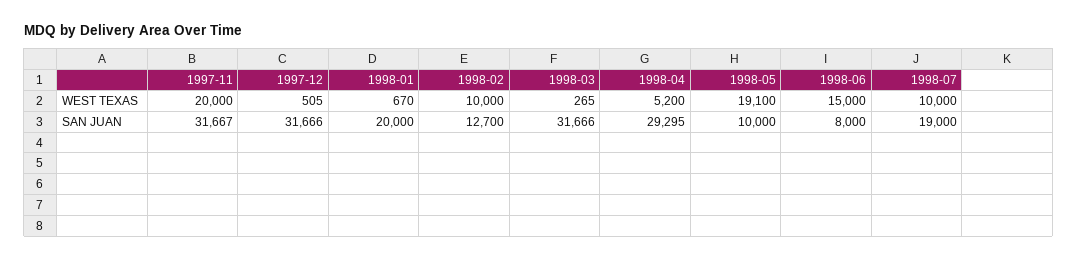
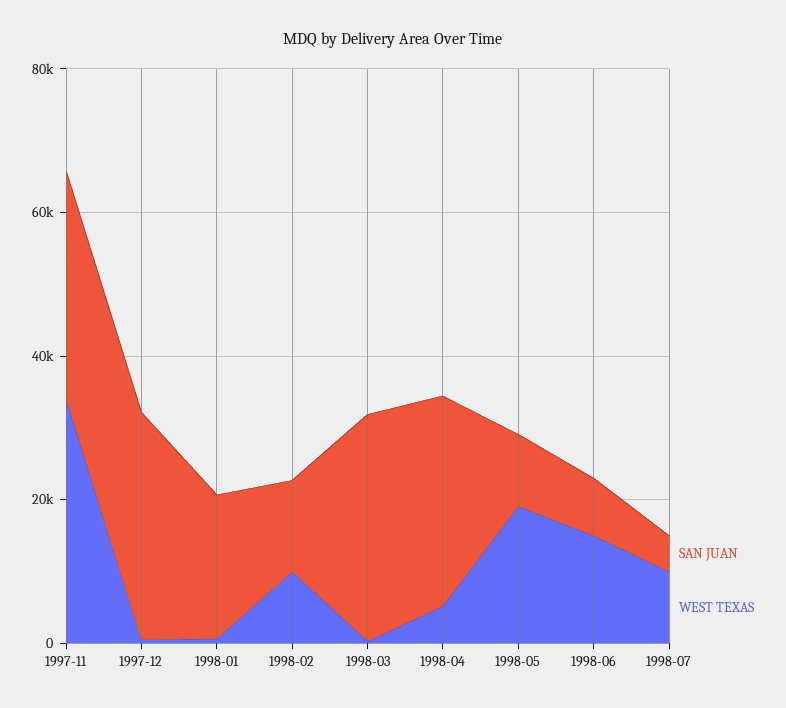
  {
    "WEST TEXAS": {
-     "1997-11": 20000,
+     "1997-11": 35000,
      "1997-12": 505,
      "1998-01": 670,
      "1998-02": 10000,
      "1998-03": 265,
      "1998-04": 5200,
      "1998-05": 19100,
      "1998-06": 15000,
      "1998-07": 10000
    },
    "SAN JUAN": {
      "1997-11": 31667,
      "1997-12": 31666,
      "1998-01": 20000,
      "1998-02": 12700,
      "1998-03": 31666,
      "1998-04": 29295,
      "1998-05": 10000,
      "1998-06": 8000,
-     "1998-07": 19000
+     "1998-07": 5000
    }
  }

